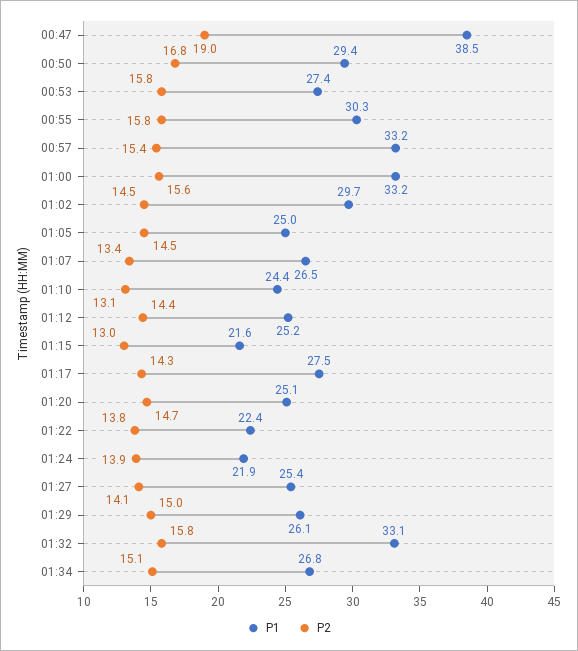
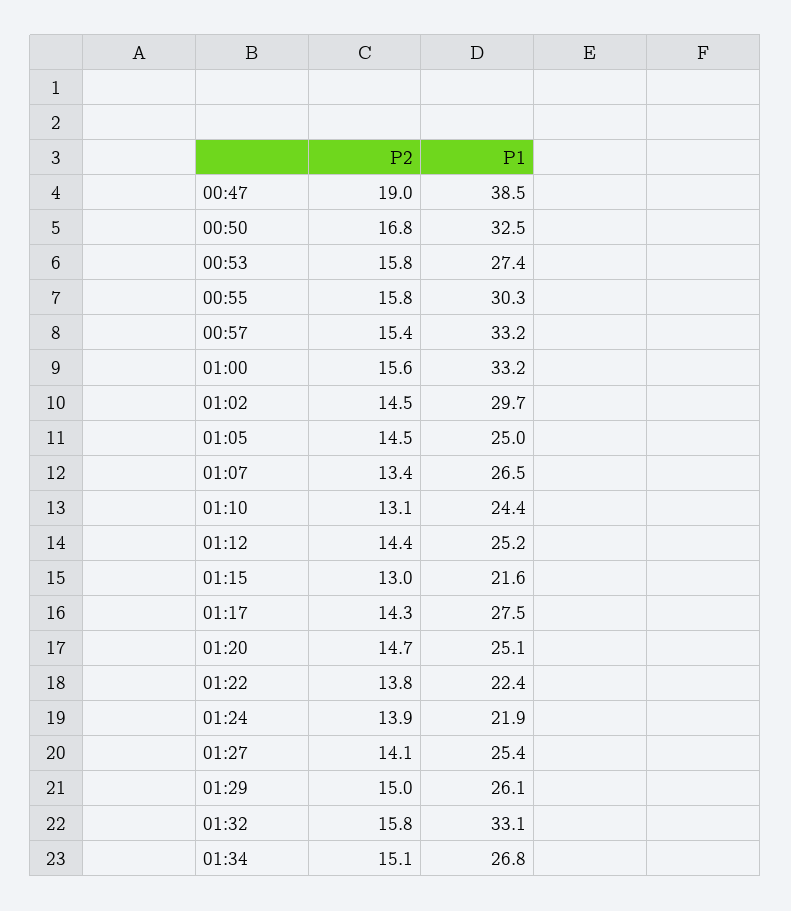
  {
    "P1": {
      "00:47": 38.5,
-     "00:50": 29.4,
+     "00:50": 32.5,
      "00:53": 27.4,
      "00:55": 30.3,
      "00:57": 33.2,
      "01:00": 33.2,
      "01:02": 29.7,
      "01:05": 25,
      "01:07": 26.5,
      "01:10": 24.4,
      "01:12": 25.2,
      "01:15": 21.6,
      "01:17": 27.5,
      "01:20": 25.1,
      "01:22": 22.4,
      "01:24": 21.9,
      "01:27": 25.4,
      "01:29": 26.1,
      "01:32": 33.1,
      "01:34": 26.8
    },
    "P2": {
      "00:47": 19,
      "00:50": 16.8,
      "00:53": 15.8,
      "00:55": 15.8,
      "00:57": 15.4,
      "01:00": 15.6,
      "01:02": 14.5,
      "01:05": 14.5,
      "01:07": 13.4,
      "01:10": 13.1,
      "01:12": 14.4,
      "01:15": 13,
      "01:17": 14.3,
      "01:20": 14.7,
      "01:22": 13.8,
      "01:24": 13.9,
      "01:27": 14.1,
      "01:29": 15,
      "01:32": 15.8,
      "01:34": 15.1
    }
  }

